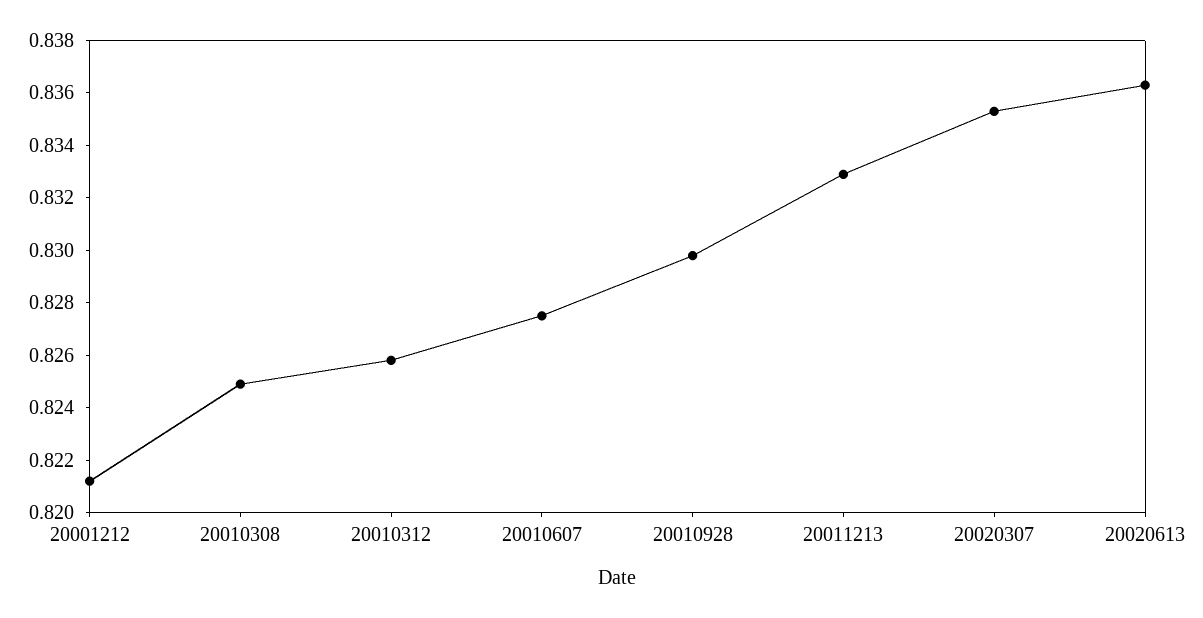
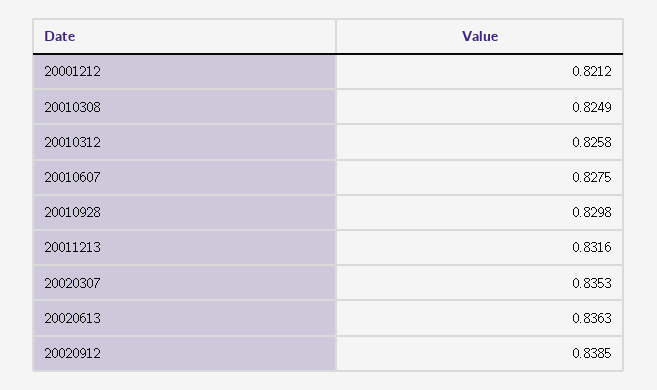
  {
    "20001212": 0.8212,
    "20010308": 0.8249,
    "20010312": 0.8258,
    "20010607": 0.8275,
    "20010928": 0.8298,
-   "20011213": 0.833,
+   "20011213": 0.8316,
    "20020307": 0.8353,
-   "20020613": 0.8363
+   "20020613": 0.8363,
+   "20020912": 0.8385
  }

